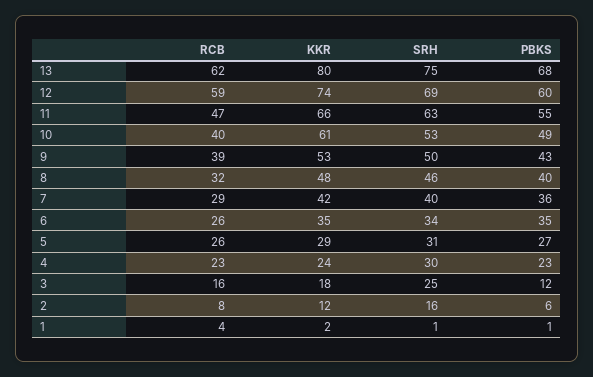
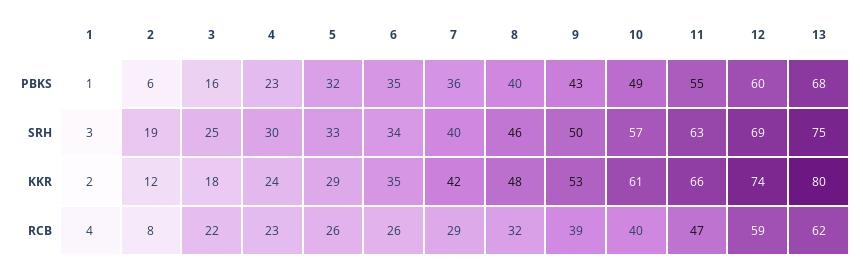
  {
    "RCB": {
      "13": 62,
      "12": 59,
      "11": 47,
      "10": 40,
      "9": 39,
      "8": 32,
      "7": 29,
      "6": 26,
      "5": 26,
      "4": 23,
-     "3": 16,
+     "3": 22,
      "2": 8,
      "1": 4
    },
    "KKR": {
      "13": 80,
      "12": 74,
      "11": 66,
      "10": 61,
      "9": 53,
      "8": 48,
      "7": 42,
      "6": 35,
      "5": 29,
      "4": 24,
      "3": 18,
      "2": 12,
      "1": 2
    },
    "SRH": {
      "13": 75,
      "12": 69,
      "11": 63,
-     "10": 53,
+     "10": 57,
      "9": 50,
      "8": 46,
      "7": 40,
      "6": 34,
-     "5": 31,
+     "5": 33,
      "4": 30,
      "3": 25,
-     "2": 16,
+     "2": 19,
-     "1": 1
+     "1": 3
    },
    "PBKS": {
      "13": 68,
      "12": 60,
      "11": 55,
      "10": 49,
      "9": 43,
      "8": 40,
      "7": 36,
      "6": 35,
-     "5": 27,
+     "5": 32,
      "4": 23,
-     "3": 12,
+     "3": 16,
      "2": 6,
      "1": 1
    }
  }

